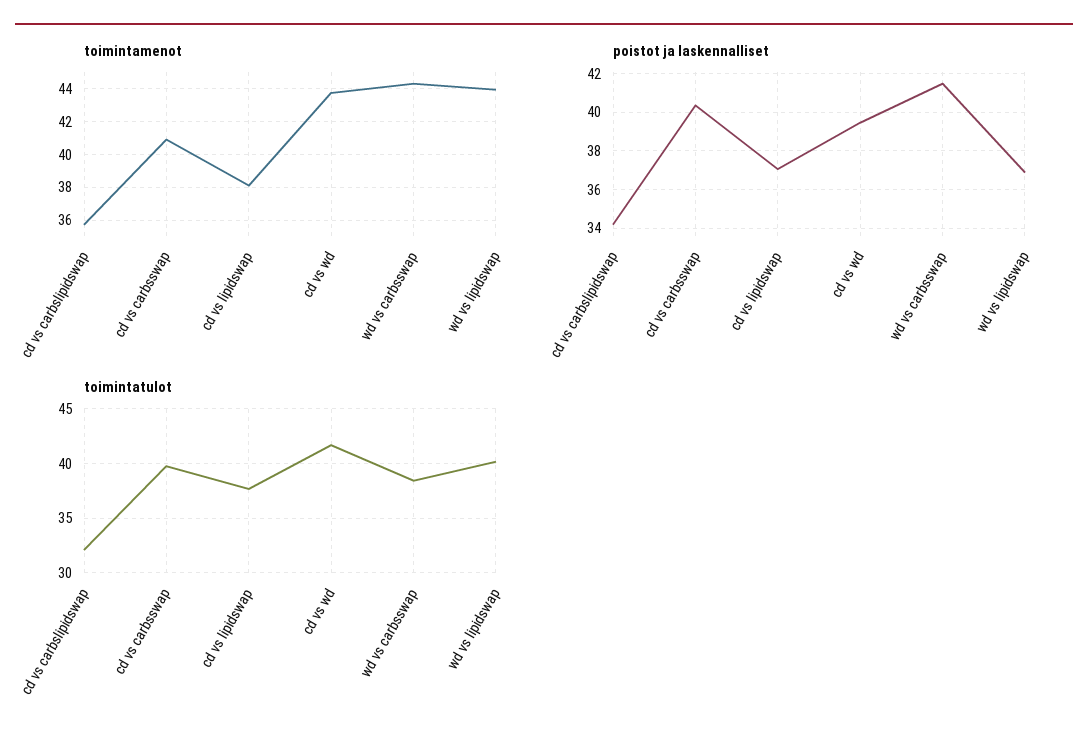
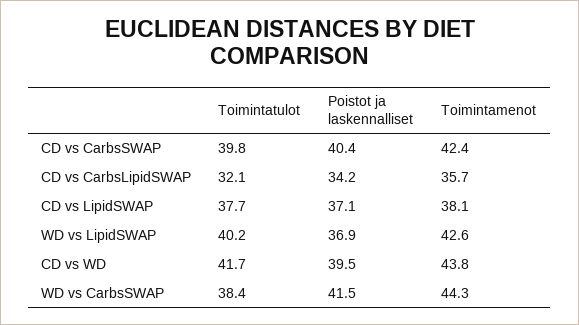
  {
    "toimintamenot": {
      "cd vs carbslipidswap": 35.7,
-     "cd vs carbsswap": 41,
+     "cd vs carbsswap": 42.4,
      "cd vs lipidswap": 38.1,
      "cd vs wd": 43.8,
      "wd vs carbsswap": 44.3,
-     "wd vs lipidswap": 44
+     "wd vs lipidswap": 42.6
    },
    "poistot ja laskennalliset": {
      "cd vs carbslipidswap": 34.2,
      "cd vs carbsswap": 40.4,
      "cd vs lipidswap": 37.1,
      "cd vs wd": 39.5,
      "wd vs carbsswap": 41.5,
      "wd vs lipidswap": 36.9
    },
    "toimintatulot": {
      "cd vs carbslipidswap": 32.1,
      "cd vs carbsswap": 39.8,
      "cd vs lipidswap": 37.7,
      "cd vs wd": 41.7,
      "wd vs carbsswap": 38.4,
      "wd vs lipidswap": 40.2
    }
  }

